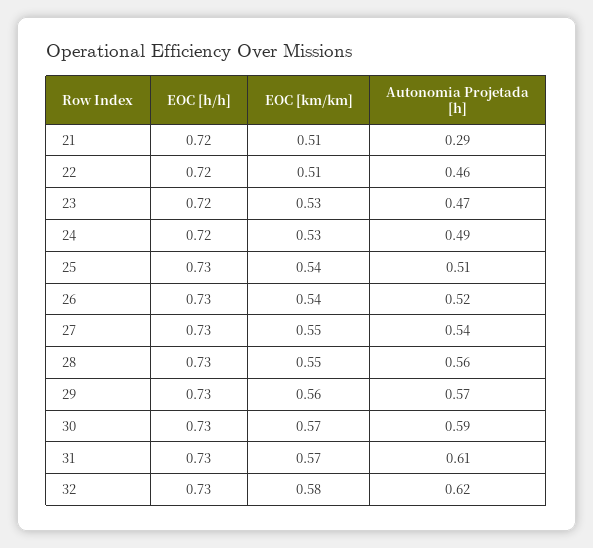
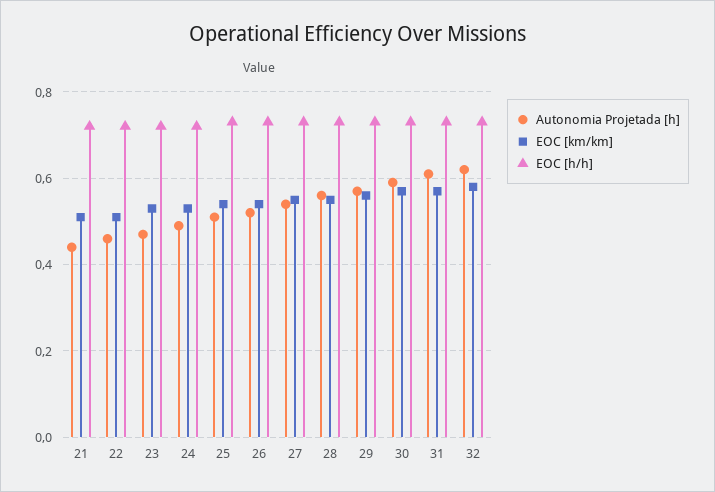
  {
    "EOC [h/h]": {
      "21": 0.72,
      "22": 0.72,
      "23": 0.72,
      "24": 0.72,
      "25": 0.73,
      "26": 0.73,
      "27": 0.73,
      "28": 0.73,
      "29": 0.73,
      "30": 0.73,
      "31": 0.73,
      "32": 0.73
    },
    "EOC [km/km]": {
      "21": 0.51,
      "22": 0.51,
      "23": 0.53,
      "24": 0.53,
      "25": 0.54,
      "26": 0.54,
      "27": 0.55,
      "28": 0.55,
      "29": 0.56,
      "30": 0.57,
      "31": 0.57,
      "32": 0.58
    },
    "Autonomia Projetada [h]": {
-     "21": 0.29,
+     "21": 0.45,
      "22": 0.46,
      "23": 0.47,
      "24": 0.49,
      "25": 0.51,
      "26": 0.52,
      "27": 0.54,
      "28": 0.56,
      "29": 0.57,
      "30": 0.59,
      "31": 0.61,
      "32": 0.62
    }
  }

